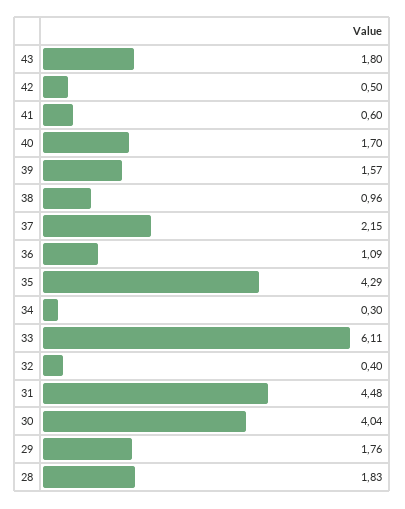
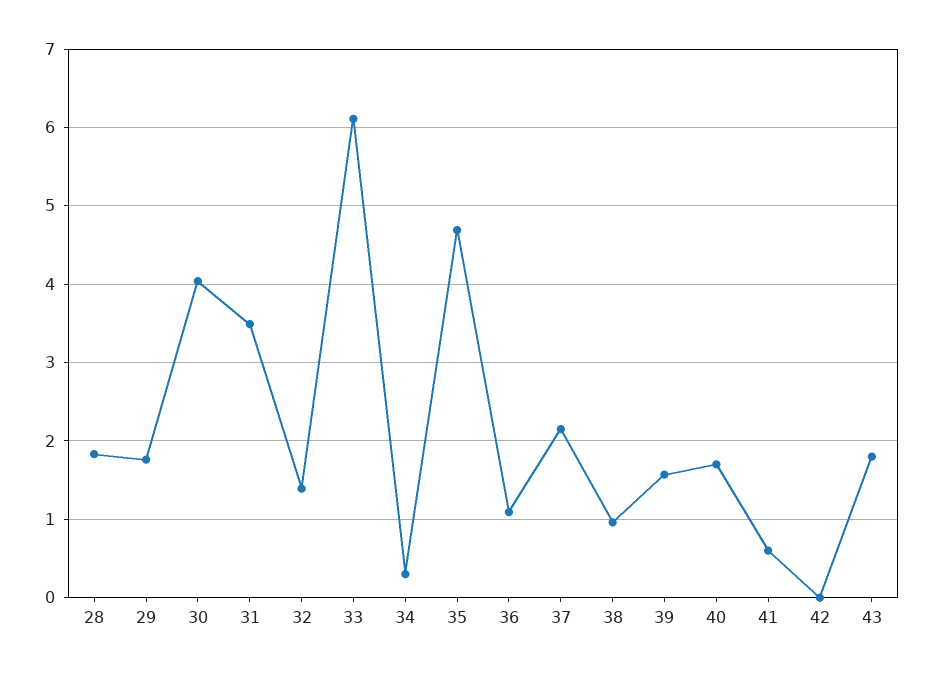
  {
    "43": 1.8,
-   "42": 0.5,
+   "42": 0,
    "41": 0.6,
    "40": 1.7,
    "39": 1.57,
    "38": 0.96,
    "37": 2.15,
    "36": 1.09,
-   "35": 4.29,
+   "35": 4.7,
    "34": 0.3,
    "33": 6.11,
-   "32": 0.4,
+   "32": 1.4,
-   "31": 4.48,
+   "31": 3.5,
    "30": 4.04,
    "29": 1.76,
    "28": 1.83
  }

